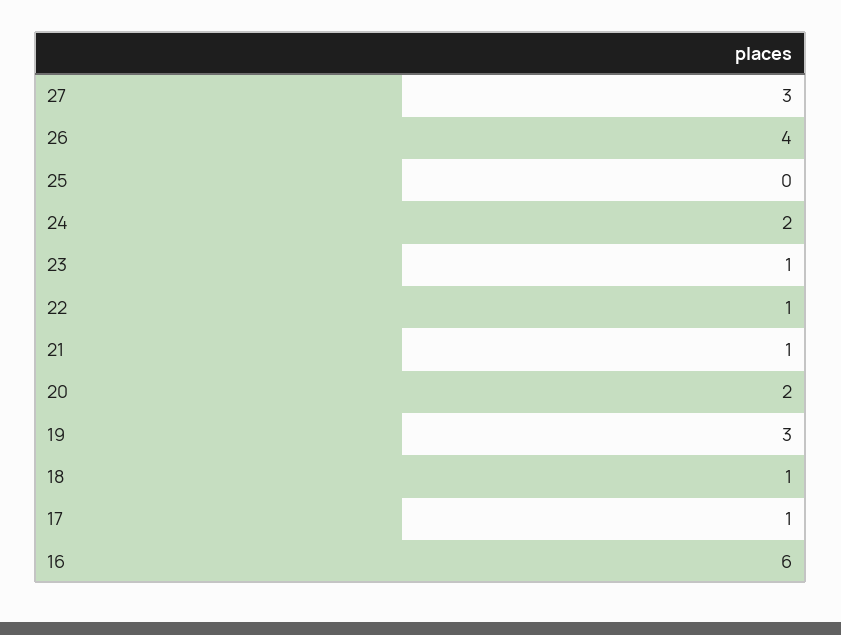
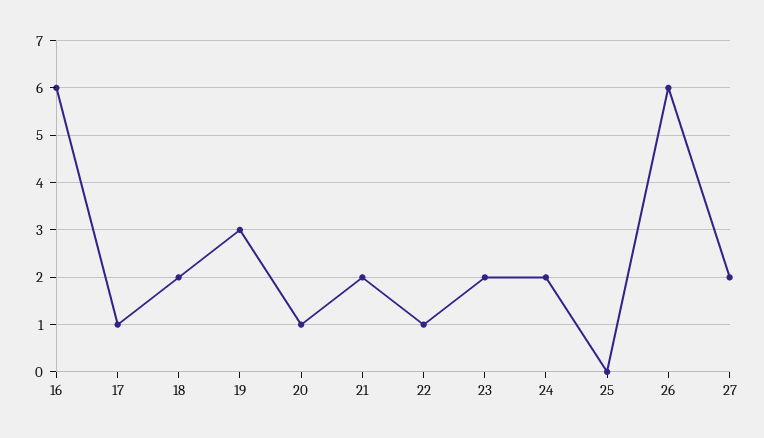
  {
-   "27": 3,
+   "27": 2,
-   "26": 4,
+   "26": 6,
    "25": 0,
    "24": 2,
-   "23": 1,
+   "23": 2,
    "22": 1,
-   "21": 1,
+   "21": 2,
-   "20": 2,
+   "20": 1,
    "19": 3,
-   "18": 1,
+   "18": 2,
    "17": 1,
    "16": 6
  }

